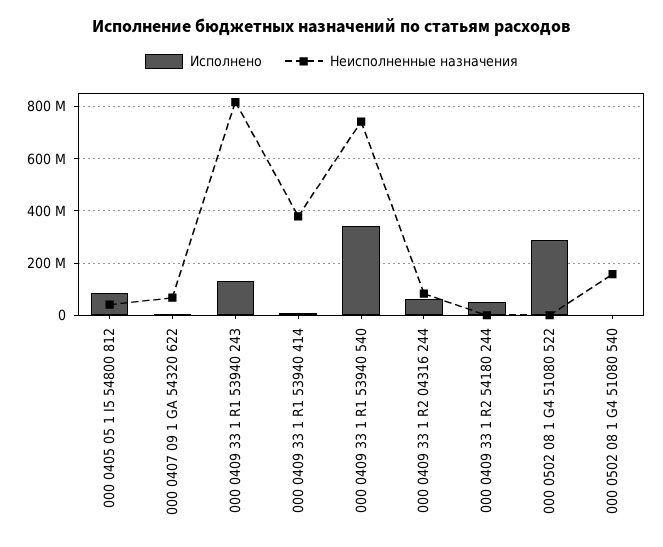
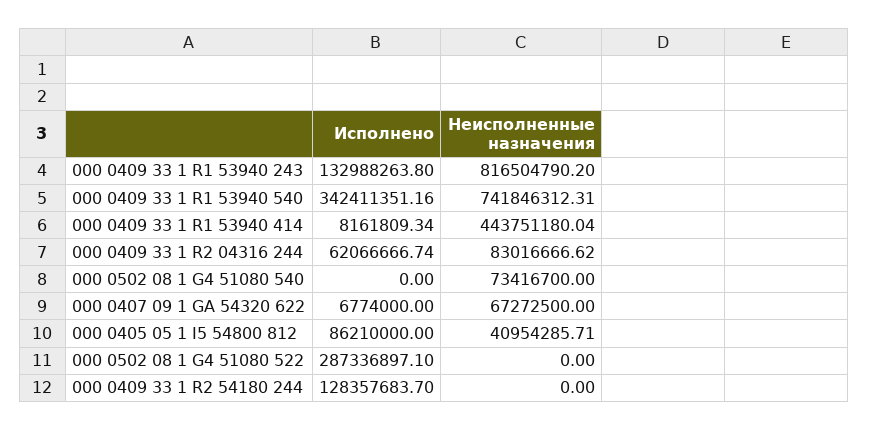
  {
    "Исполнено": {
      "000 0405 05 1 I5 54800 812": 86210000,
      "000 0407 09 1 GА 54320 622": 6774000,
      "000 0409 33 1 R1 53940 243": 132988263.8,
      "000 0409 33 1 R1 53940 414": 8161809.34,
      "000 0409 33 1 R1 53940 540": 342411351.16,
      "000 0409 33 1 R2 04316 244": 62066666.74,
-     "000 0409 33 1 R2 54180 244": 50000000,
+     "000 0409 33 1 R2 54180 244": 128357683.7,
      "000 0502 08 1 G4 51080 522": 287336897.1,
      "000 0502 08 1 G4 51080 540": 0
    },
    "Неисполненные назначения": {
      "000 0405 05 1 I5 54800 812": 40954285.71,
      "000 0407 09 1 GА 54320 622": 67272500,
      "000 0409 33 1 R1 53940 243": 816504790.2,
-     "000 0409 33 1 R1 53940 414": 375000000,
+     "000 0409 33 1 R1 53940 414": 443751180.04,
      "000 0409 33 1 R1 53940 540": 741846312.31,
      "000 0409 33 1 R2 04316 244": 83016666.62,
      "000 0409 33 1 R2 54180 244": 0,
      "000 0502 08 1 G4 51080 522": 0,
-     "000 0502 08 1 G4 51080 540": 150000000
+     "000 0502 08 1 G4 51080 540": 73416700
    }
  }

